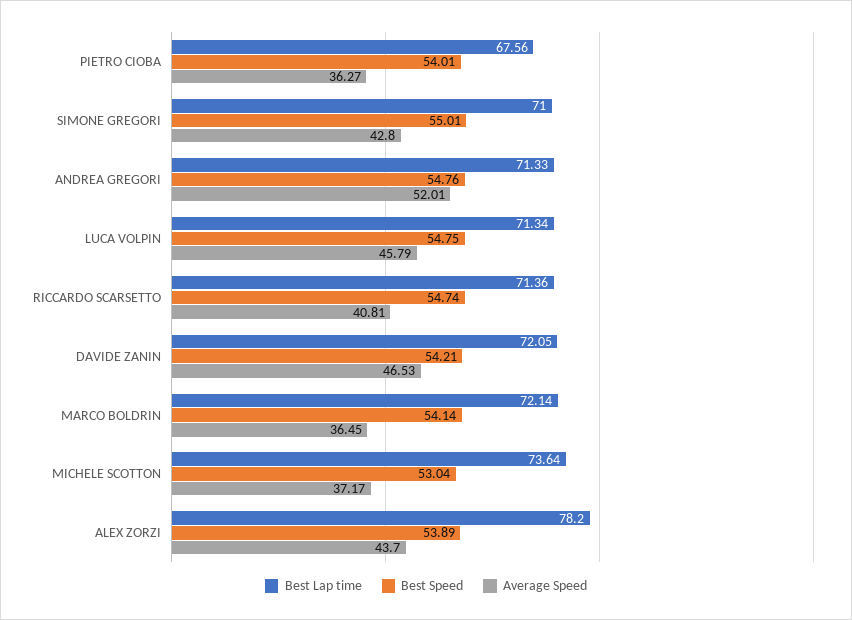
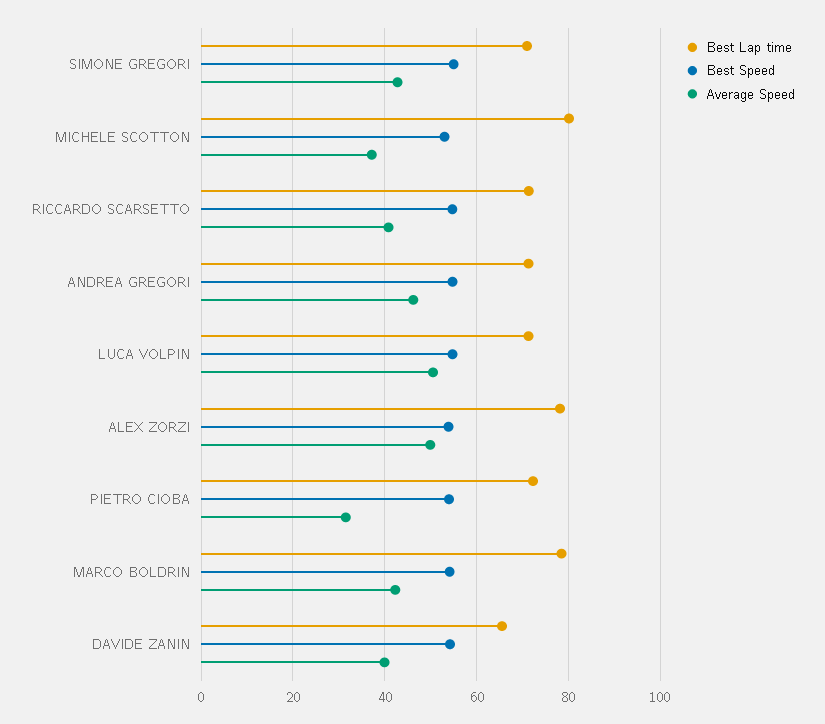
  {
    "Best Lap time": {
-     "PIETRO CIOBA": 67.56,
+     "PIETRO CIOBA": 72,
      "SIMONE GREGORI": 71,
      "ANDREA GREGORI": 71.33,
      "LUCA VOLPIN": 71.34,
      "RICCARDO SCARSETTO": 71.36,
-     "DAVIDE ZANIN": 72.05,
+     "DAVIDE ZANIN": 66,
-     "MARCO BOLDRIN": 72.14,
+     "MARCO BOLDRIN": 78,
-     "MICHELE SCOTTON": 73.64,
+     "MICHELE SCOTTON": 80,
      "ALEX ZORZI": 78.2
    },
    "Best Speed": {
      "PIETRO CIOBA": 54.01,
      "SIMONE GREGORI": 55.01,
      "ANDREA GREGORI": 54.76,
      "LUCA VOLPIN": 54.75,
      "RICCARDO SCARSETTO": 54.74,
      "DAVIDE ZANIN": 54.21,
      "MARCO BOLDRIN": 54.14,
      "MICHELE SCOTTON": 53.04,
      "ALEX ZORZI": 53.89
    },
    "Average Speed": {
-     "PIETRO CIOBA": 36.27,
+     "PIETRO CIOBA": 32,
      "SIMONE GREGORI": 42.8,
-     "ANDREA GREGORI": 52.01,
+     "ANDREA GREGORI": 46,
-     "LUCA VOLPIN": 45.79,
+     "LUCA VOLPIN": 50,
      "RICCARDO SCARSETTO": 40.81,
-     "DAVIDE ZANIN": 46.53,
+     "DAVIDE ZANIN": 40,
-     "MARCO BOLDRIN": 36.45,
+     "MARCO BOLDRIN": 42,
      "MICHELE SCOTTON": 37.17,
-     "ALEX ZORZI": 43.7
+     "ALEX ZORZI": 50
    }
  }

